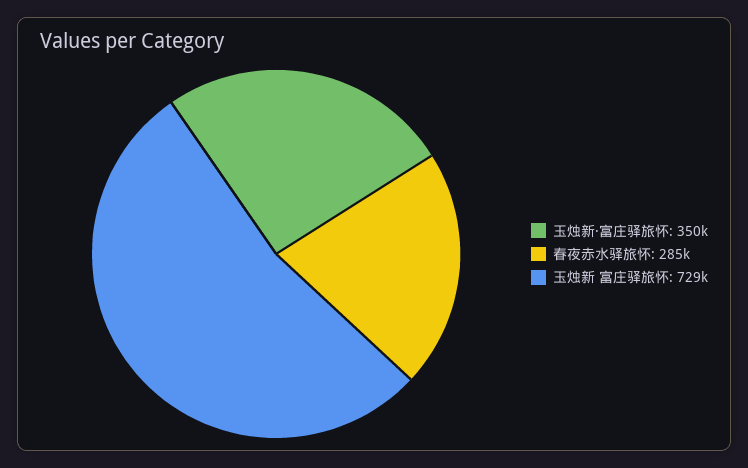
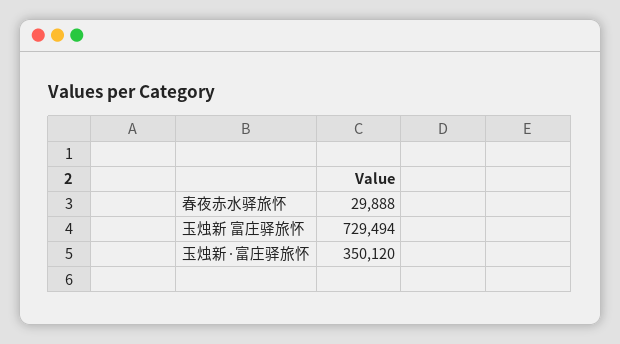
  {
    "玉烛新·富庄驿旅怀": 350120,
-   "春夜赤水驿旅怀": 285000,
+   "春夜赤水驿旅怀": 29888,
    "玉烛新 富庄驿旅怀": 729494
  }

